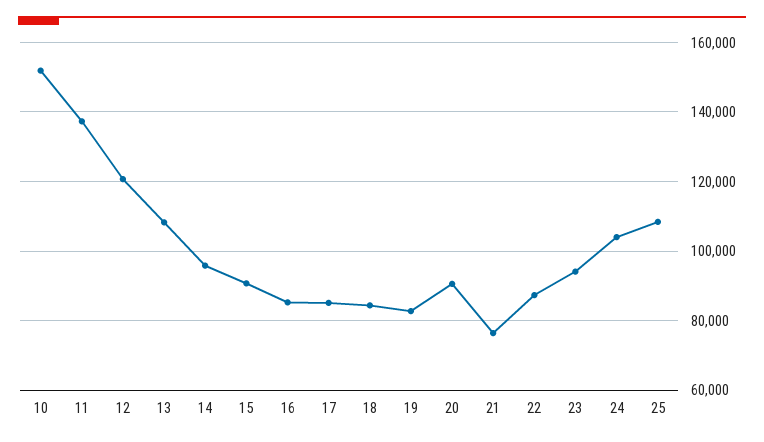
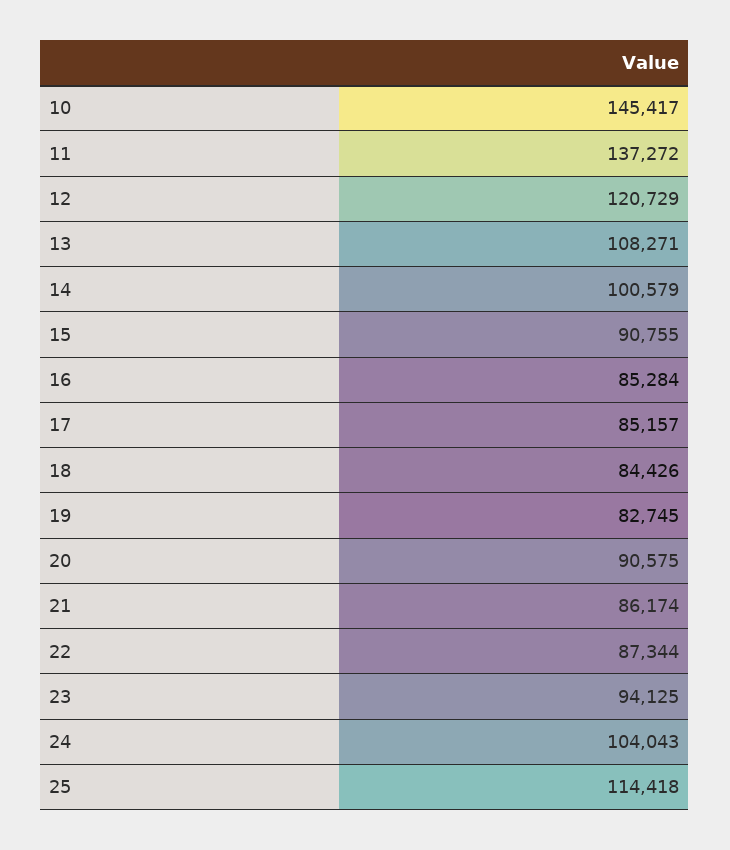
  {
-   "10": 152000,
+   "10": 145417,
    "11": 137272,
    "12": 120729,
    "13": 108271,
-   "14": 96000,
+   "14": 100579,
    "15": 90755,
    "16": 85284,
    "17": 85157,
    "18": 84426,
    "19": 82745,
    "20": 90575,
-   "21": 76000,
+   "21": 86174,
    "22": 87344,
    "23": 94125,
    "24": 104043,
-   "25": 108000
+   "25": 114418
  }

